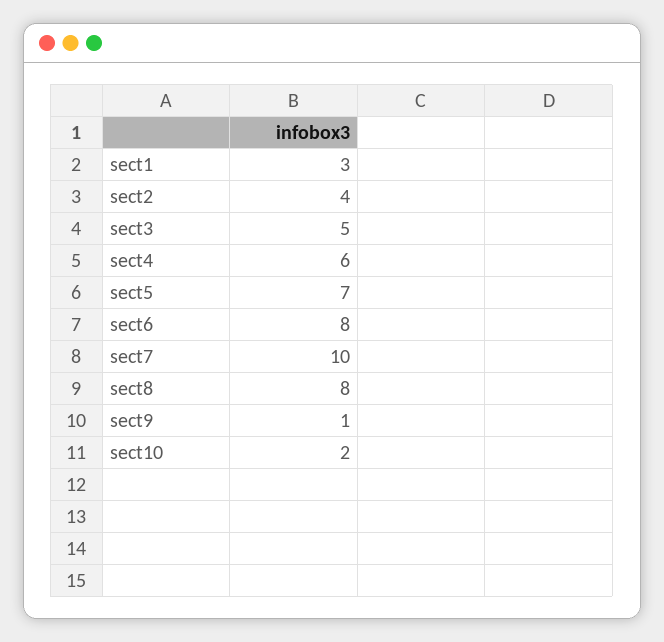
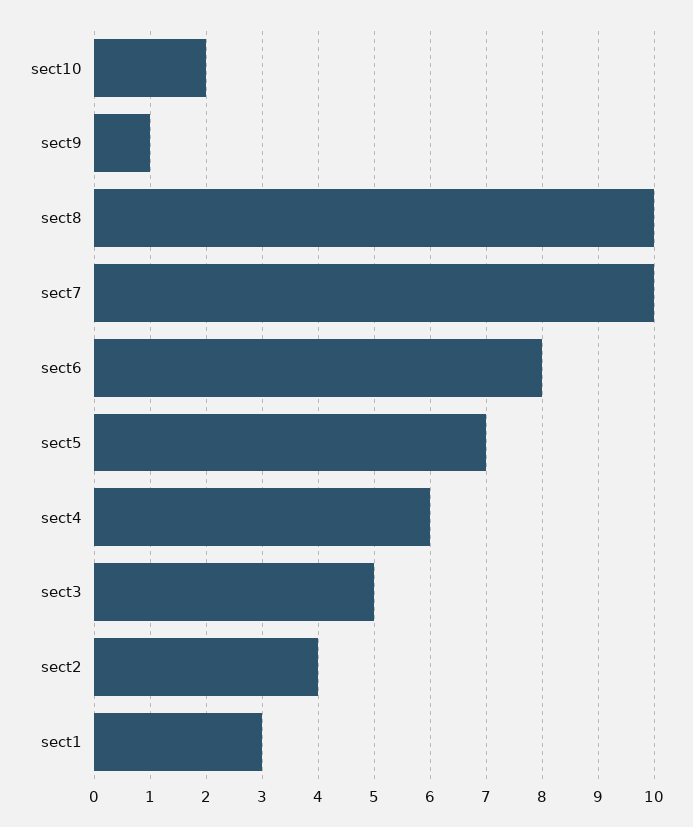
  {
    "sect1": 3,
    "sect2": 4,
    "sect3": 5,
    "sect4": 6,
    "sect5": 7,
    "sect6": 8,
    "sect7": 10,
-   "sect8": 8,
+   "sect8": 10,
    "sect9": 1,
    "sect10": 2
  }

